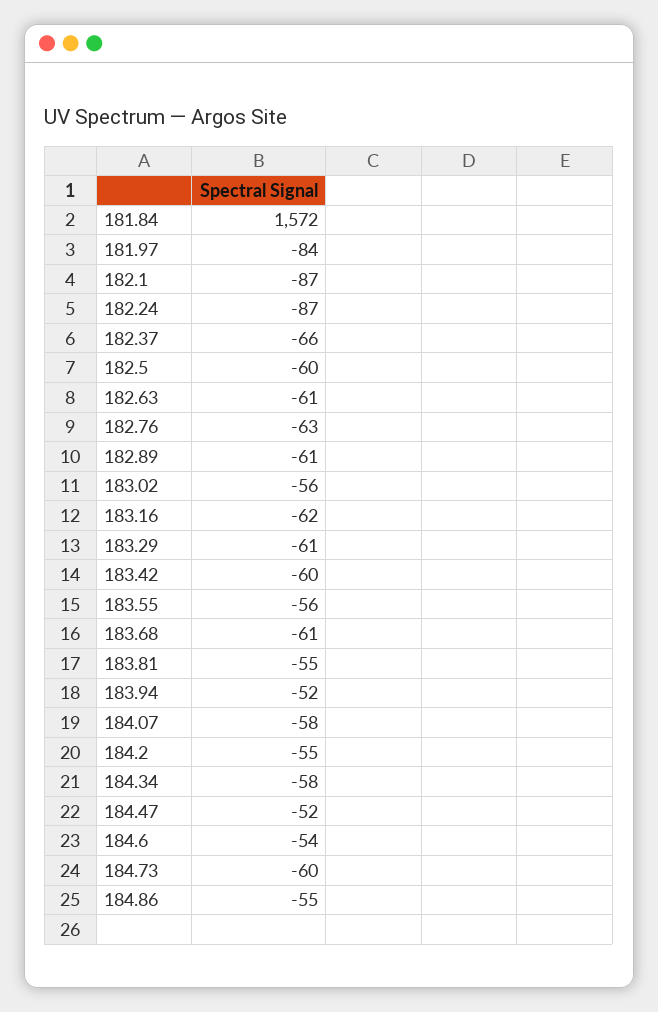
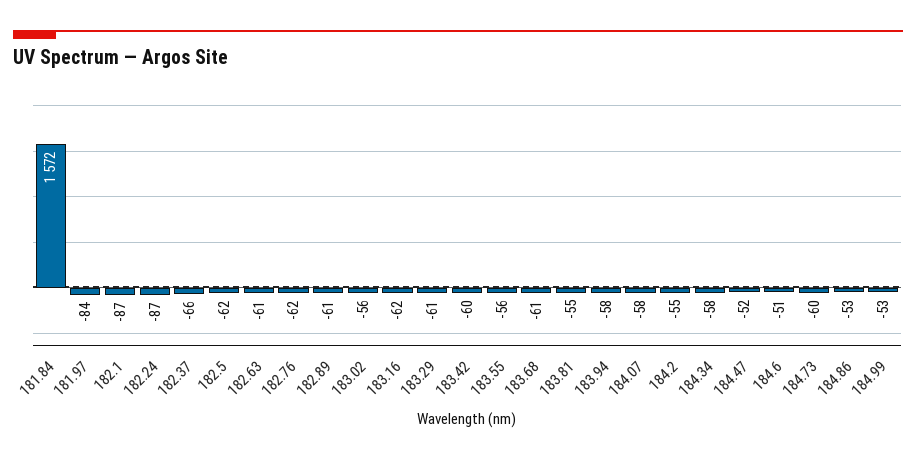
  {
    "181.84": 1572,
    "181.97": -84,
    "182.1": -87,
    "182.24": -87,
    "182.37": -66,
-   "182.5": -60,
+   "182.5": -62,
    "182.63": -61,
-   "182.76": -63,
+   "182.76": -62,
    "182.89": -61,
    "183.02": -56,
    "183.16": -62,
    "183.29": -61,
    "183.42": -60,
    "183.55": -56,
    "183.68": -61,
    "183.81": -55,
-   "183.94": -52,
+   "183.94": -58,
    "184.07": -58,
    "184.2": -55,
    "184.34": -58,
    "184.47": -52,
-   "184.6": -54,
+   "184.6": -51,
    "184.73": -60,
-   "184.86": -55
+   "184.86": -53,
+   "184.99": -53
  }

